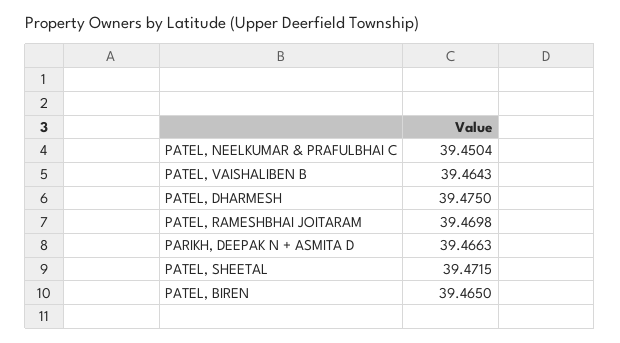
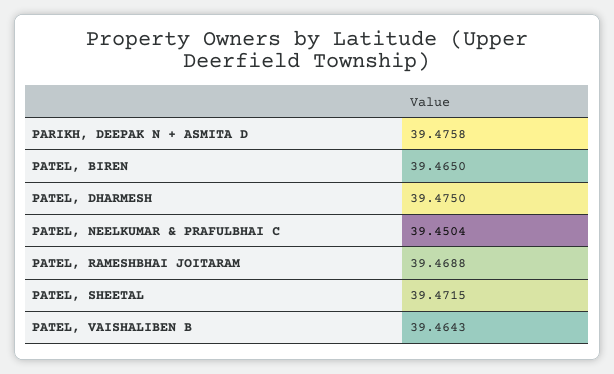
  {
    "PATEL, NEELKUMAR & PRAFULBHAI C": 39.4504,
    "PATEL, VAISHALIBEN B": 39.4643,
    "PATEL, DHARMESH": 39.475,
-   "PATEL, RAMESHBHAI JOITARAM": 39.4698,
+   "PATEL, RAMESHBHAI JOITARAM": 39.4688,
-   "PARIKH, DEEPAK N + ASMITA D": 39.4663,
+   "PARIKH, DEEPAK N + ASMITA D": 39.4758,
    "PATEL, SHEETAL": 39.4715,
    "PATEL, BIREN": 39.465
  }

